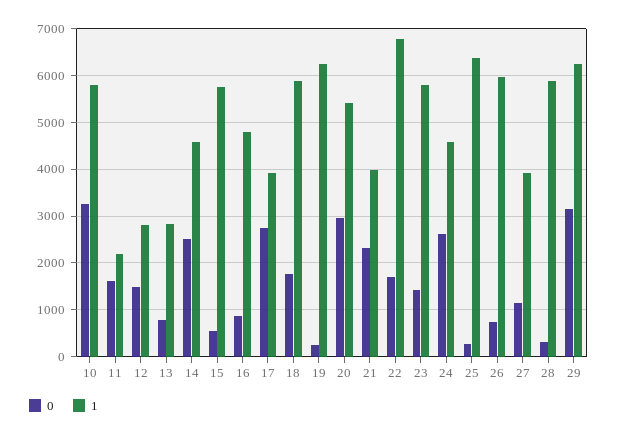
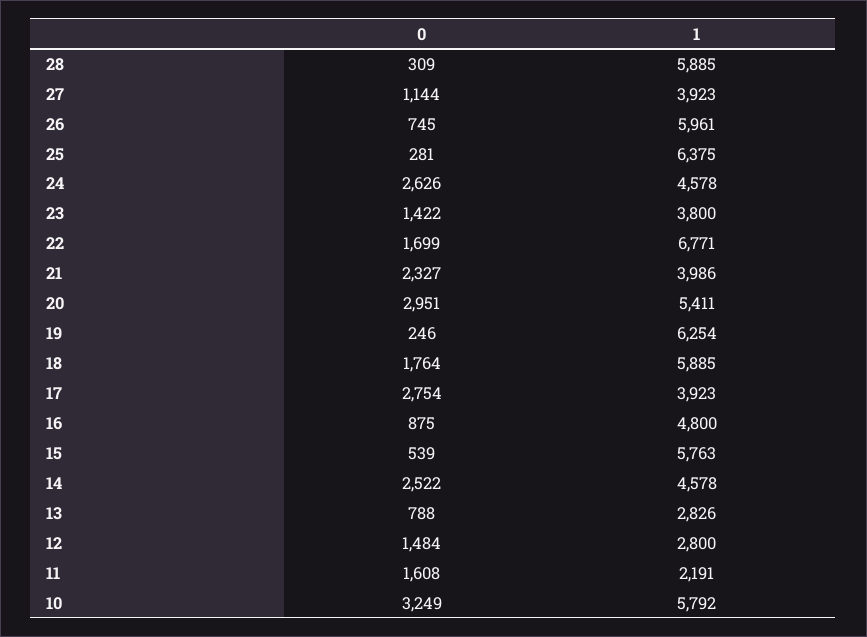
  {
    "0": {
      "10": 3249,
      "11": 1608,
      "12": 1484,
      "13": 788,
      "14": 2522,
      "15": 539,
      "16": 875,
      "17": 2754,
      "18": 1764,
      "19": 246,
      "20": 2951,
      "21": 2327,
      "22": 1699,
      "23": 1422,
      "24": 2626,
      "25": 281,
      "26": 745,
      "27": 1144,
-     "28": 309,
+     "28": 309
-     "29": 3200
    },
    "1": {
      "10": 5792,
      "11": 2191,
      "12": 2800,
      "13": 2826,
      "14": 4578,
      "15": 5763,
      "16": 4800,
      "17": 3923,
      "18": 5885,
      "19": 6254,
      "20": 5411,
      "21": 3986,
      "22": 6771,
-     "23": 5800,
+     "23": 3800,
      "24": 4578,
      "25": 6375,
      "26": 5961,
      "27": 3923,
-     "28": 5885,
+     "28": 5885
-     "29": 6200
    }
  }

